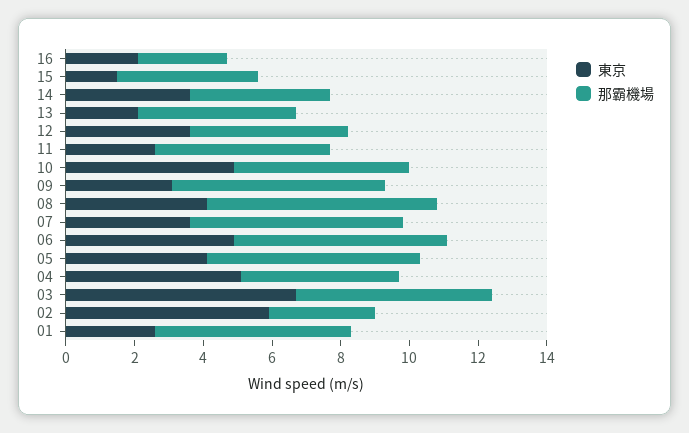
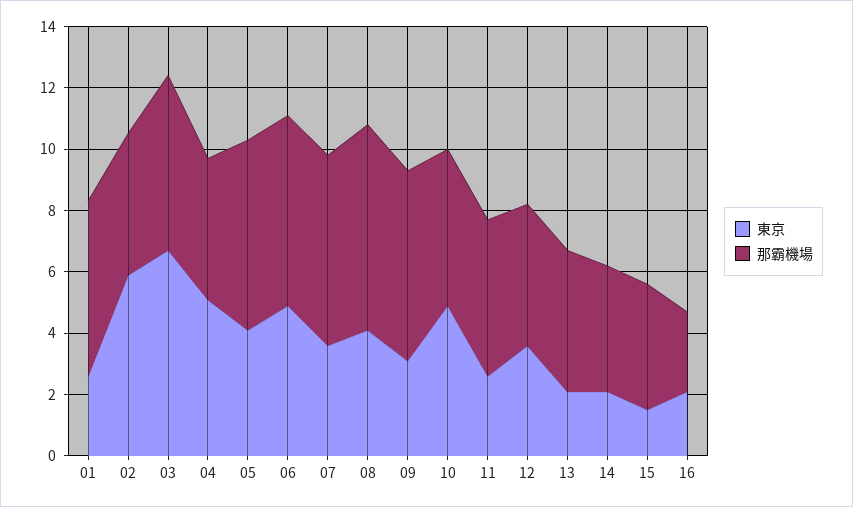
  {
    "東京": {
      "16": 2,
      "15": 1.5,
-     "14": 3.5,
+     "14": 2,
      "13": 2,
      "12": 3.5,
      "11": 2.5,
      "10": 5,
      "09": 3,
      "08": 4,
      "07": 3.5,
      "06": 5,
      "05": 4,
      "04": 5,
      "03": 6.5,
      "02": 6,
      "01": 2.5
    },
    "那霸機場": {
      "16": 2.5,
      "15": 4,
      "14": 4,
      "13": 4.5,
      "12": 4.5,
      "11": 5,
      "10": 5,
      "09": 6,
      "08": 6.5,
      "07": 6,
      "06": 6,
      "05": 6,
      "04": 4.5,
      "03": 5.5,
-     "02": 3,
+     "02": 4.5,
      "01": 5.5
    }
  }

